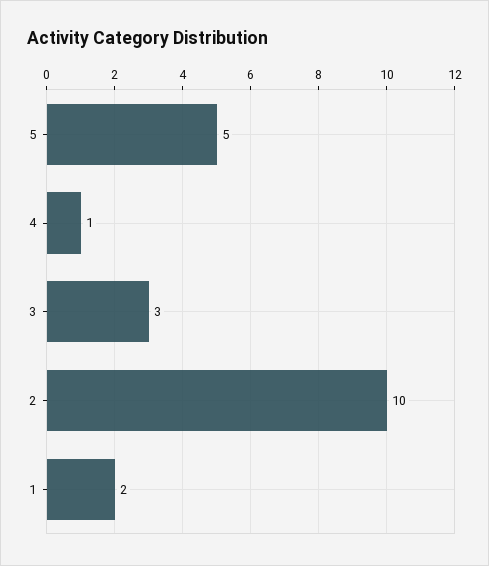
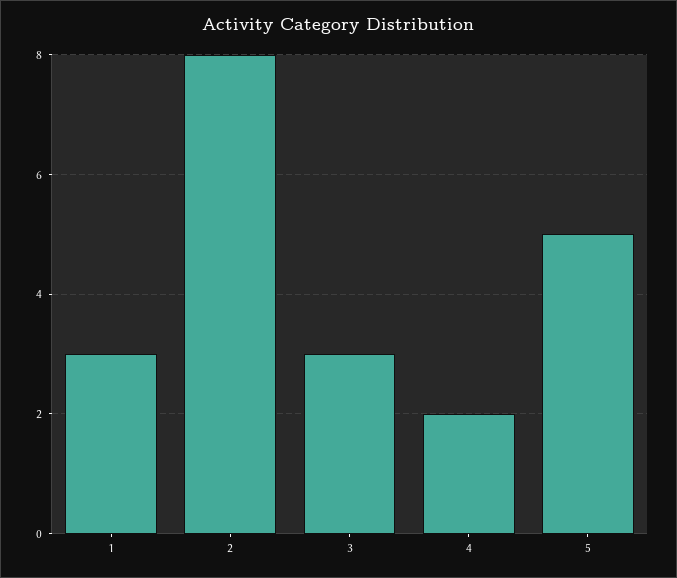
  {
    "5": 5,
-   "4": 1,
+   "4": 2,
    "3": 3,
-   "2": 10,
+   "2": 8,
-   "1": 2
+   "1": 3
  }

